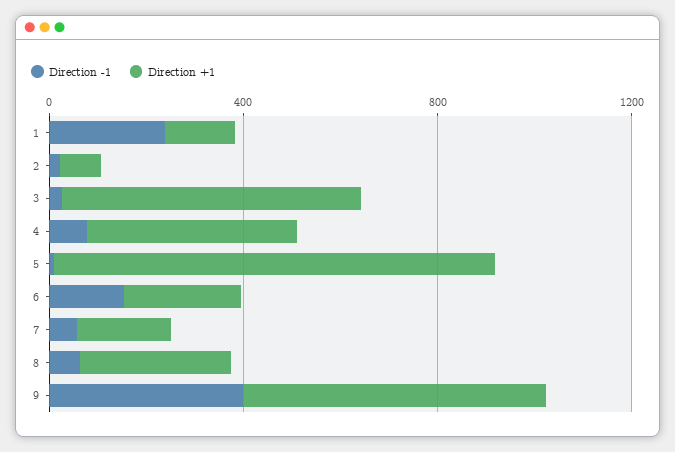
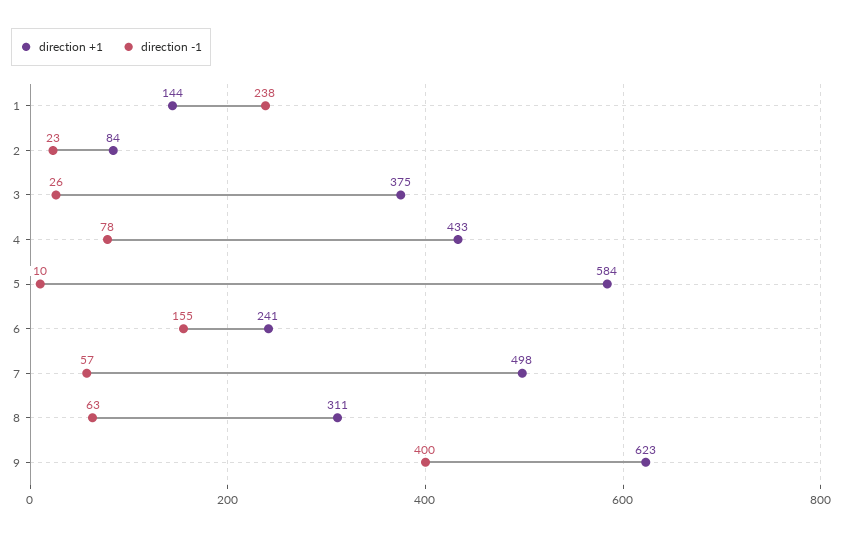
  {
    "Direction -1": {
      "1": 238,
      "2": 23,
      "3": 26,
      "4": 78,
      "5": 10,
      "6": 155,
      "7": 57,
      "8": 63,
      "9": 400
    },
    "Direction +1": {
      "1": 144,
      "2": 84,
-     "3": 600,
+     "3": 375,
      "4": 433,
-     "5": 900,
+     "5": 584,
      "6": 241,
-     "7": 200,
+     "7": 498,
      "8": 311,
      "9": 623
    }
  }

